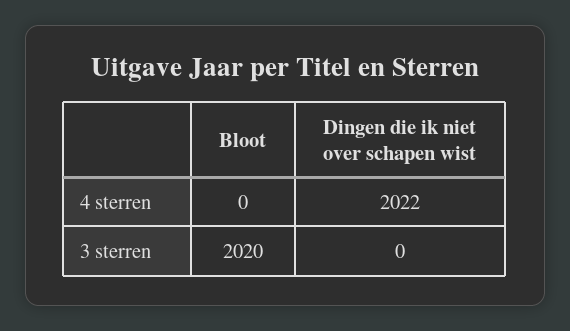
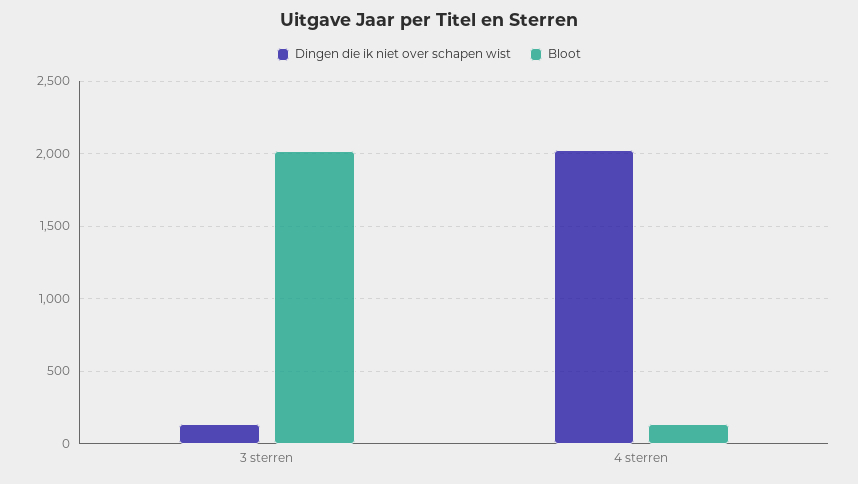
  {
    "Bloot": {
-     "4 sterren": 0,
+     "4 sterren": 150,
      "3 sterren": 2020
    },
    "Dingen die ik niet over schapen wist": {
      "4 sterren": 2022,
-     "3 sterren": 0
+     "3 sterren": 150
    }
  }

